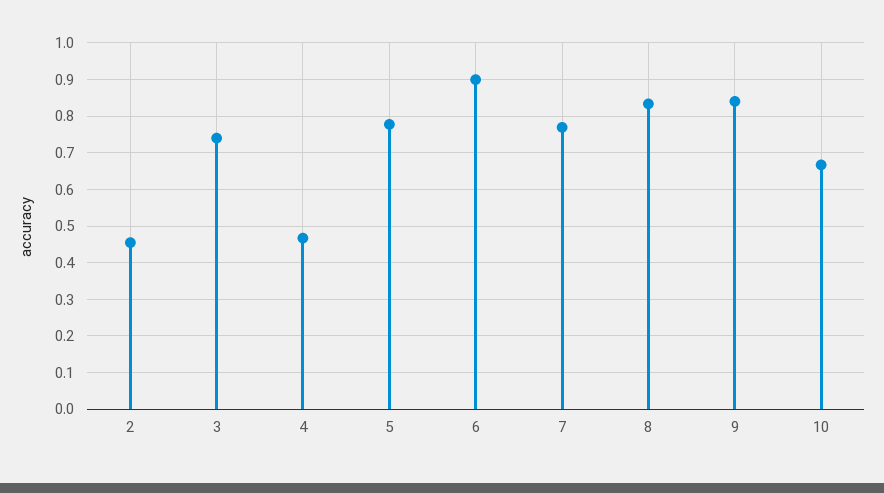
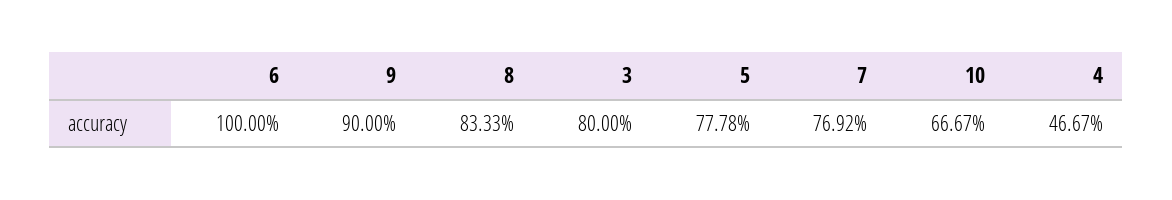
  {
-   "2": 0.46,
-   "3": 0.74,
+   "3": 0.8,
    "4": 0.4667,
    "5": 0.7778,
-   "6": 0.9,
+   "6": 1,
    "7": 0.7692,
    "8": 0.8333,
-   "9": 0.84,
+   "9": 0.9,
    "10": 0.6667
  }

